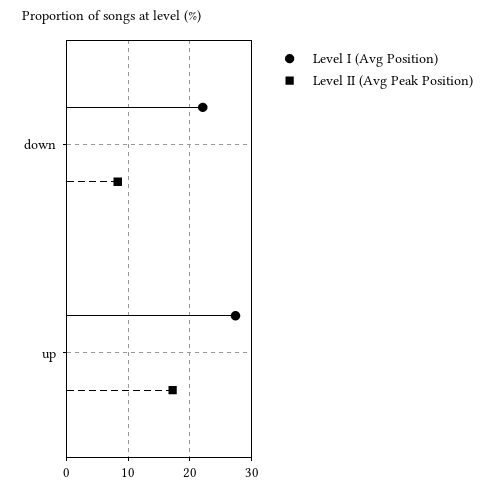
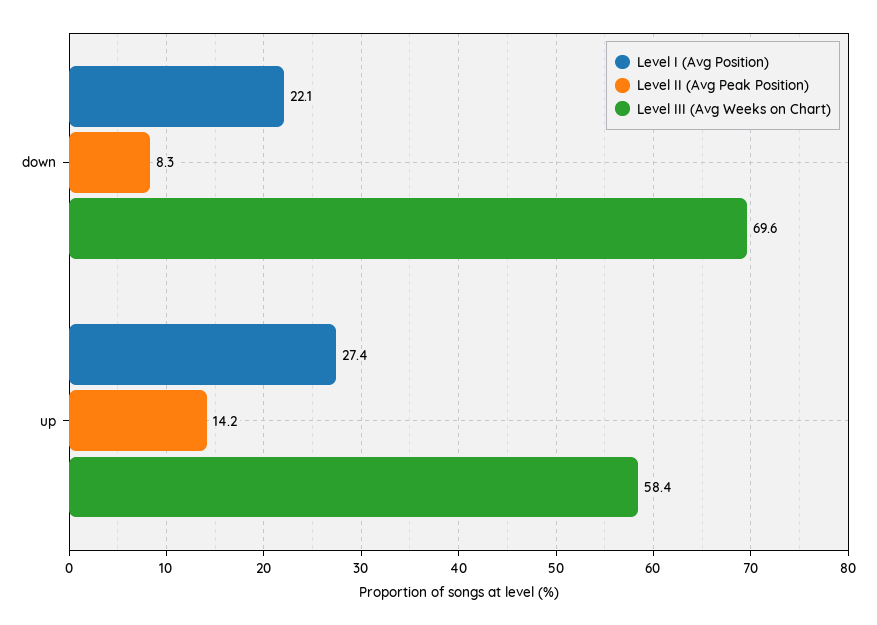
  {
    "Level I (Avg Position)": {
      "down": 22.1,
      "up": 27.4
    },
    "Level II (Avg Peak Position)": {
      "down": 8.3,
-     "up": 17
+     "up": 14.2
-   }
+   },
+   "Level III (Avg Weeks on Chart)": {
+     "down": 69.6,
+     "up": 58.4
+   }
  }

